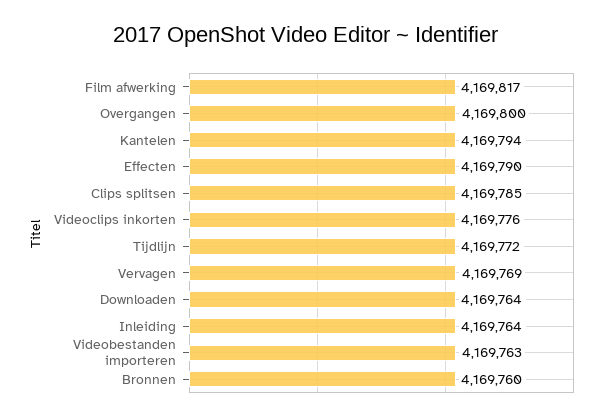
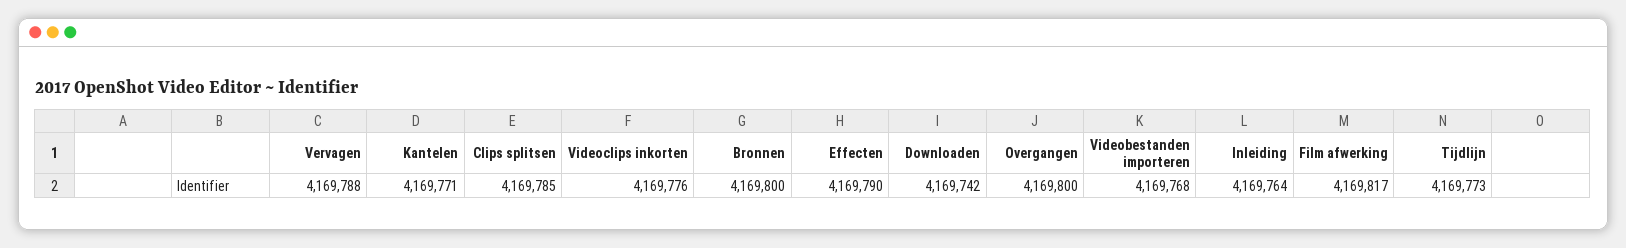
  {
    "Film afwerking": 4169817,
    "Overgangen": 4169800,
-   "Kantelen": 4169794,
+   "Kantelen": 4169771,
    "Effecten": 4169790,
    "Clips splitsen": 4169785,
    "Videoclips inkorten": 4169776,
-   "Tijdlijn": 4169772,
+   "Tijdlijn": 4169773,
-   "Vervagen": 4169769,
+   "Vervagen": 4169788,
-   "Downloaden": 4169764,
+   "Downloaden": 4169742,
    "Inleiding": 4169764,
-   "Videobestanden importeren": 4169763,
+   "Videobestanden importeren": 4169768,
-   "Bronnen": 4169760
+   "Bronnen": 4169800
  }

